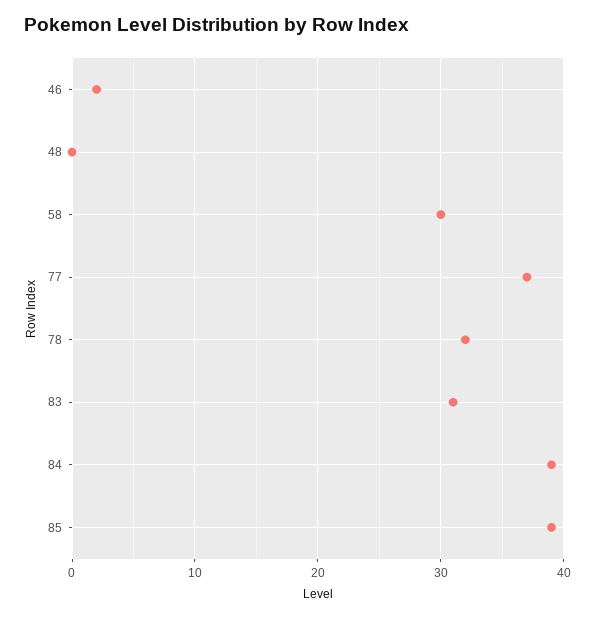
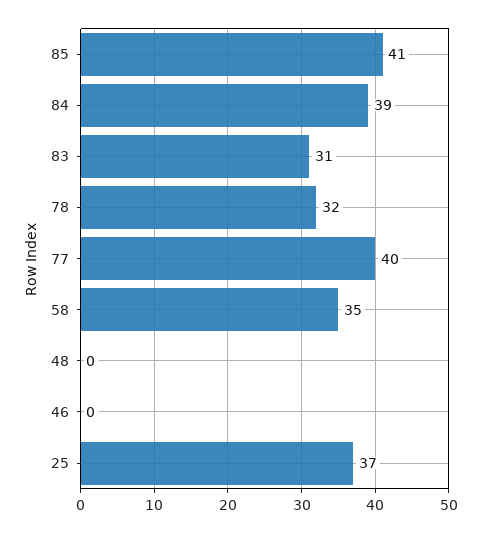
  {
-   "46": 2,
+   "46": 0,
    "48": 0,
-   "58": 30,
+   "58": 35,
-   "77": 37,
+   "77": 40,
    "78": 32,
    "83": 31,
    "84": 39,
-   "85": 39
+   "85": 41,
+   "25": 37
  }

